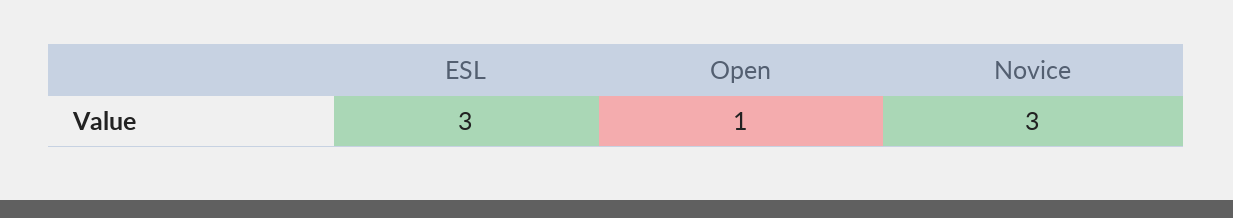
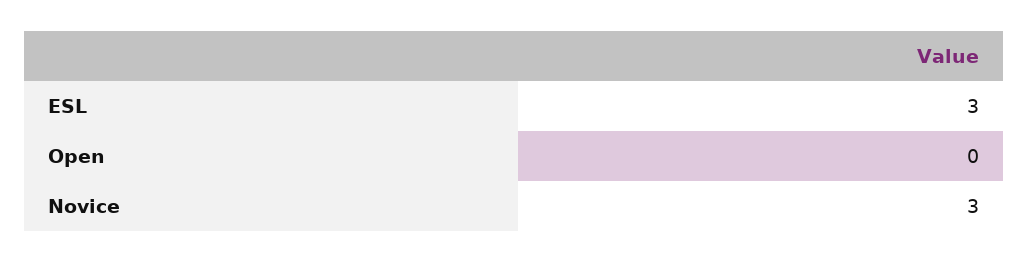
  {
    "ESL": 3,
-   "Open": 1,
+   "Open": 0,
    "Novice": 3
  }

